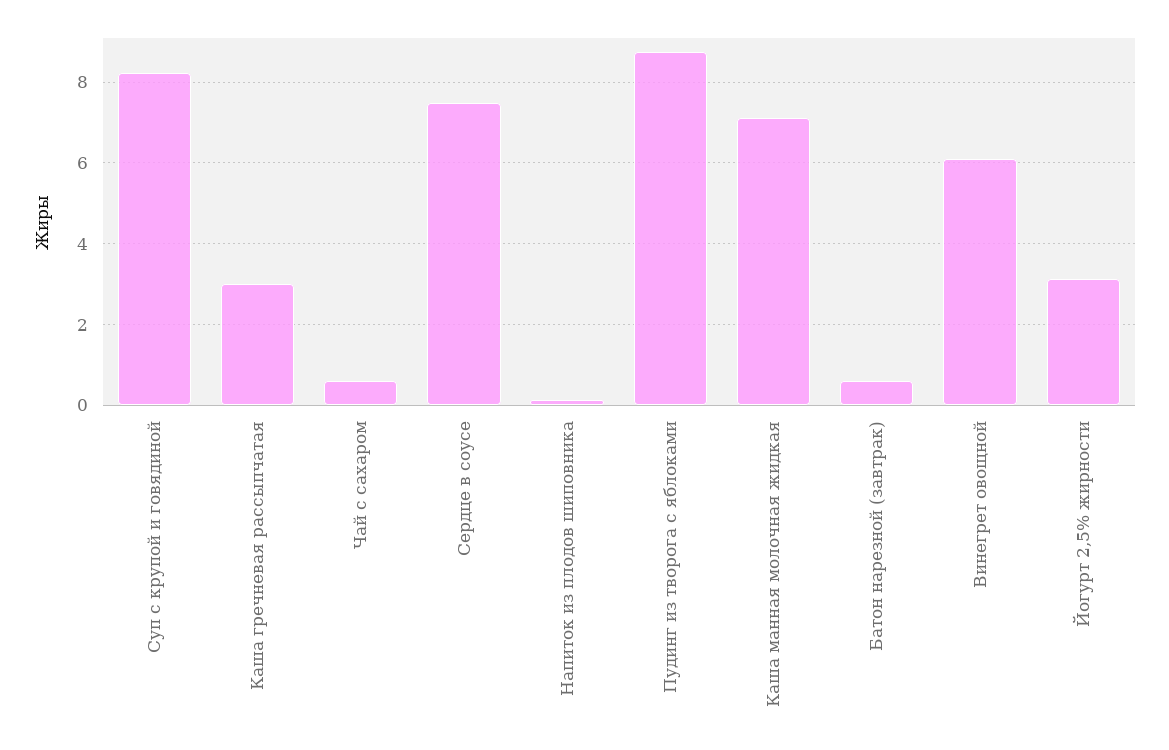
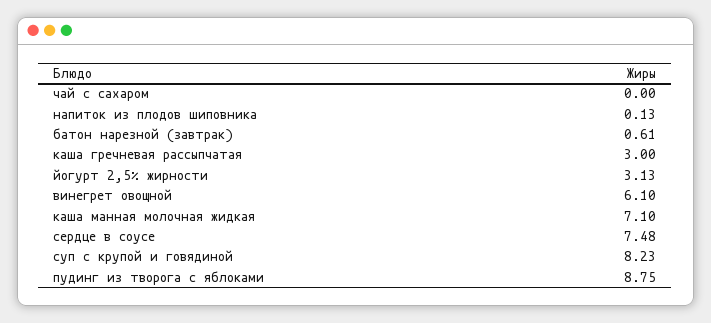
  {
    "Суп с крупой и говядиной": 8.23,
    "Каша гречневая рассыпчатая": 3,
-   "Чай с сахаром": 0.6,
+   "Чай с сахаром": 0,
    "Сердце в соусе": 7.48,
    "Напиток из плодов шиповника": 0.13,
    "Пудинг из творога с яблоками": 8.75,
    "Каша манная молочная жидкая": 7.1,
    "Батон нарезной (завтрак)": 0.61,
    "Винегрет овощной": 6.1,
    "Йогурт 2,5% жирности": 3.13
  }

